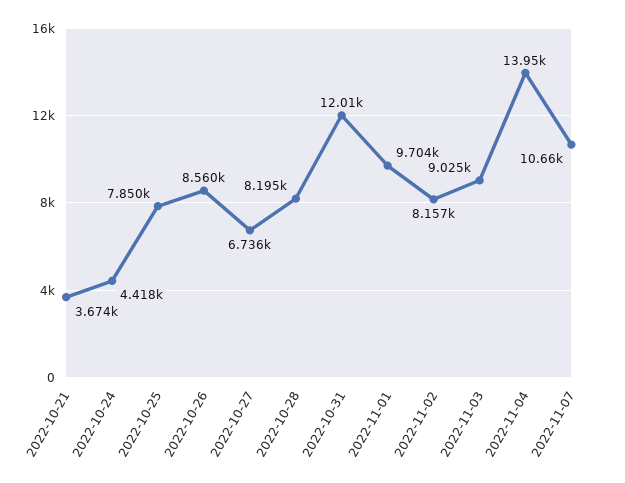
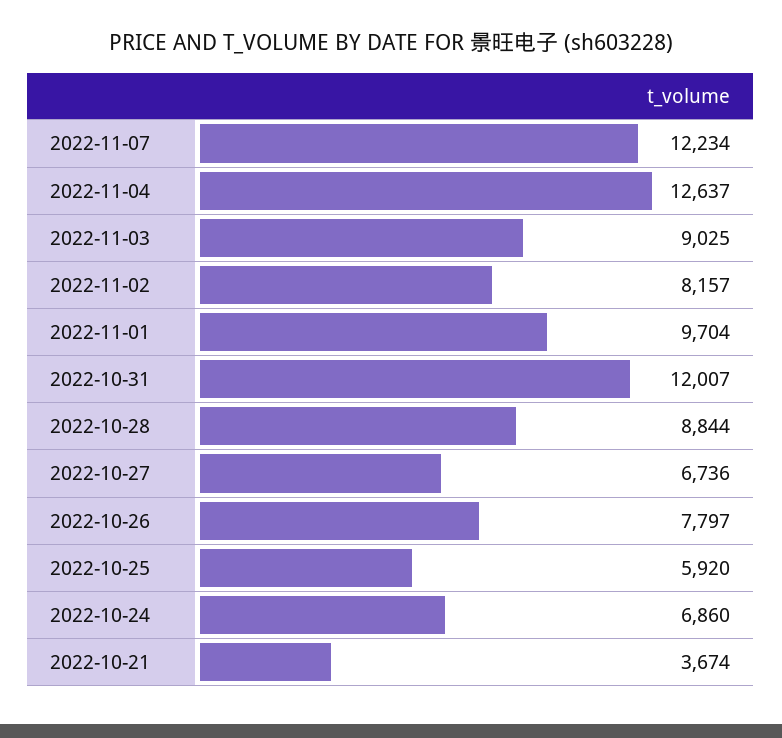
  {
    "2022-10-21": 3674,
-   "2022-10-24": 4418,
+   "2022-10-24": 6860,
-   "2022-10-25": 7850,
+   "2022-10-25": 5920,
-   "2022-10-26": 8560,
+   "2022-10-26": 7797,
    "2022-10-27": 6736,
-   "2022-10-28": 8195,
+   "2022-10-28": 8844,
    "2022-10-31": 12007,
    "2022-11-01": 9704,
    "2022-11-02": 8157,
    "2022-11-03": 9025,
-   "2022-11-04": 13950,
+   "2022-11-04": 12637,
-   "2022-11-07": 10660
+   "2022-11-07": 12234
  }

